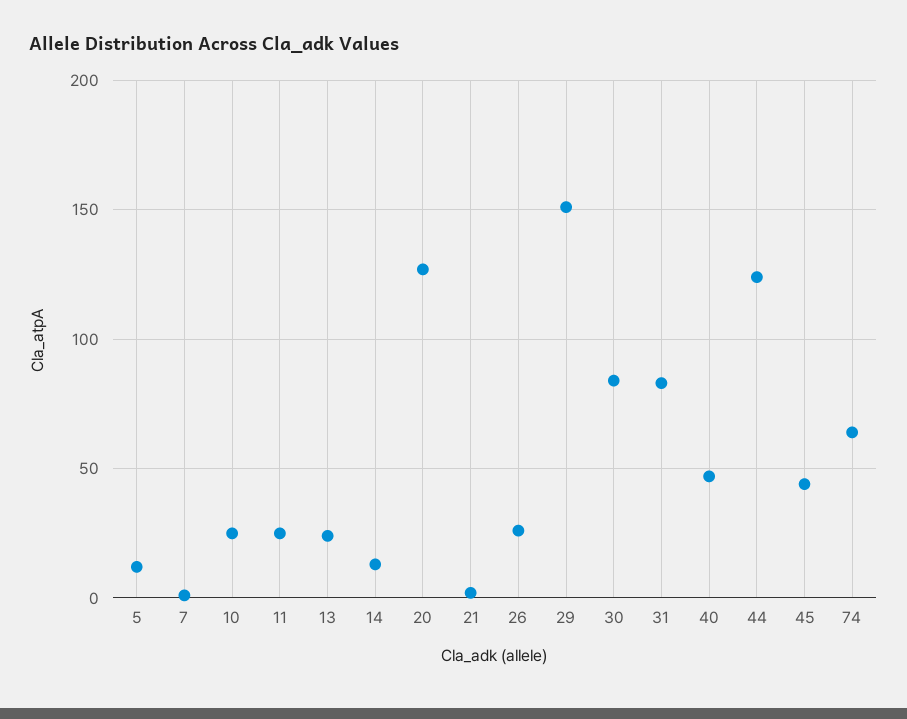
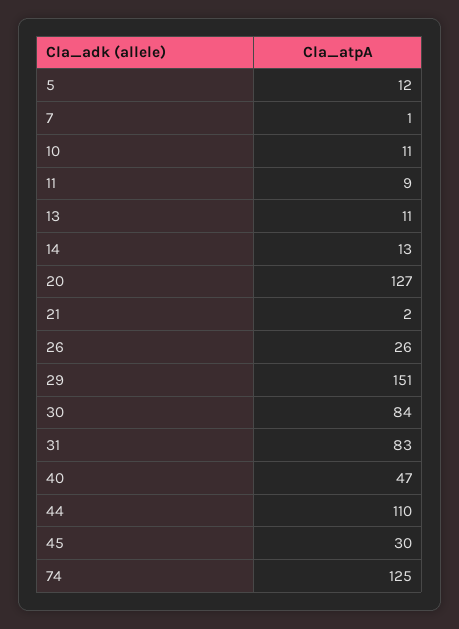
  {
    "5": 12,
    "7": 1,
-   "10": 25,
+   "10": 11,
-   "11": 25,
+   "11": 9,
-   "13": 25,
+   "13": 11,
    "14": 13,
    "20": 127,
    "21": 2,
    "26": 26,
    "29": 151,
    "30": 84,
    "31": 83,
    "40": 47,
-   "44": 125,
+   "44": 110,
-   "45": 45,
+   "45": 30,
-   "74": 65
+   "74": 125
  }

